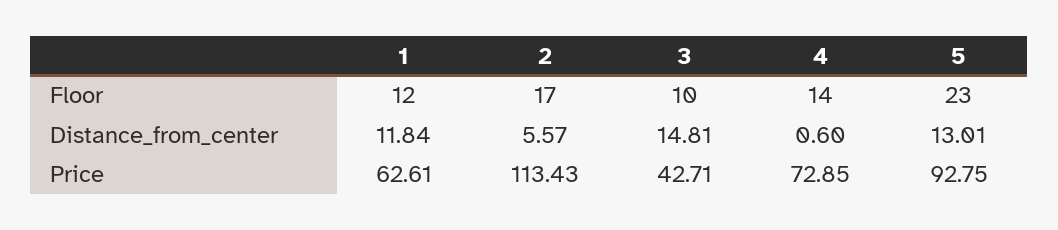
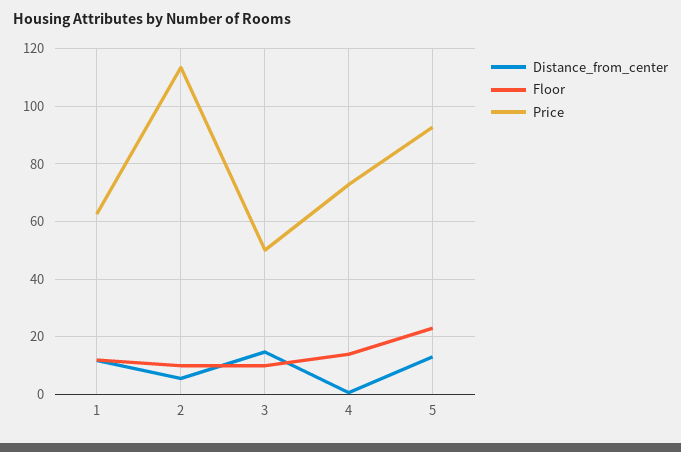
  {
    "Floor": {
      "1": 12,
-     "2": 17,
+     "2": 10,
      "3": 10,
      "4": 14,
      "5": 23
    },
    "Distance_from_center": {
      "1": 11.84,
      "2": 5.57,
      "3": 14.81,
      "4": 0.6,
      "5": 13.01
    },
    "Price": {
      "1": 62.61,
      "2": 113.43,
-     "3": 42.71,
+     "3": 50,
      "4": 72.85,
      "5": 92.75
    }
  }

